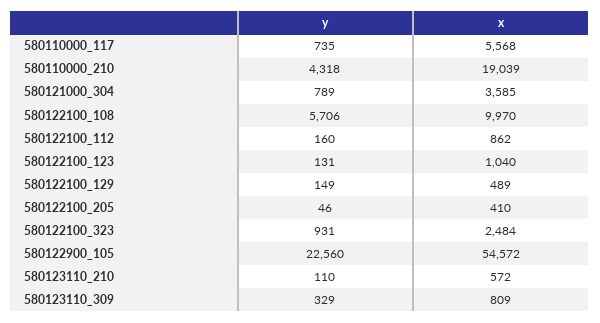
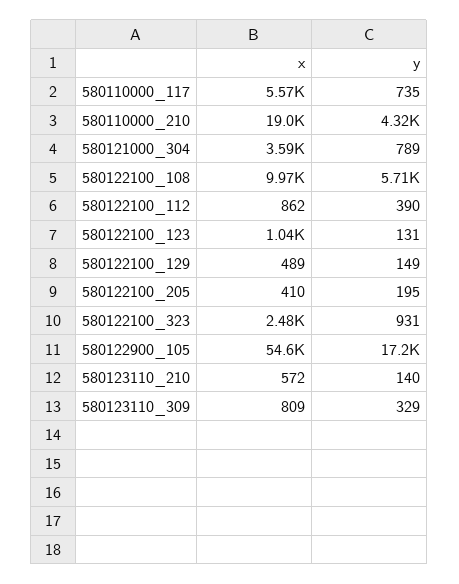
  {
    "y": {
      "580110000_117": 735,
      "580110000_210": 4318,
      "580121000_304": 789,
      "580122100_108": 5706,
-     "580122100_112": 160,
+     "580122100_112": 390,
      "580122100_123": 131,
      "580122100_129": 149,
-     "580122100_205": 46,
+     "580122100_205": 195,
      "580122100_323": 931,
-     "580122900_105": 22560,
+     "580122900_105": 17200,
-     "580123110_210": 110,
+     "580123110_210": 140,
      "580123110_309": 329
    },
    "x": {
      "580110000_117": 5568,
      "580110000_210": 19039,
      "580121000_304": 3585,
      "580122100_108": 9970,
      "580122100_112": 862,
      "580122100_123": 1040,
      "580122100_129": 489,
      "580122100_205": 410,
      "580122100_323": 2484,
      "580122900_105": 54572,
      "580123110_210": 572,
      "580123110_309": 809
    }
  }

